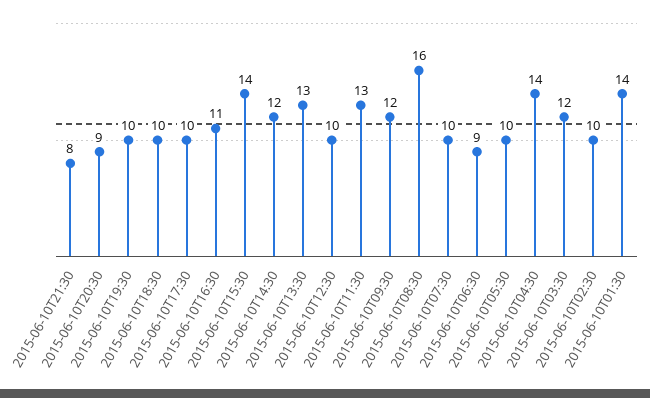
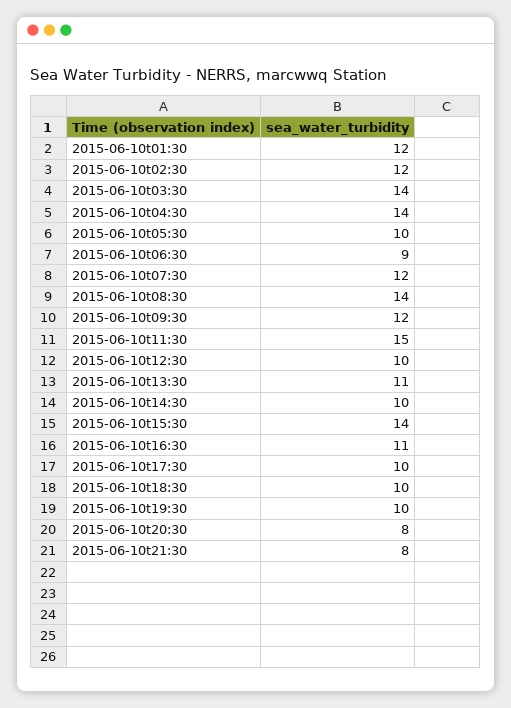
  {
    "2015-06-10T21:30": 8,
-   "2015-06-10T20:30": 9,
+   "2015-06-10T20:30": 8,
    "2015-06-10T19:30": 10,
    "2015-06-10T18:30": 10,
    "2015-06-10T17:30": 10,
    "2015-06-10T16:30": 11,
    "2015-06-10T15:30": 14,
-   "2015-06-10T14:30": 12,
+   "2015-06-10T14:30": 10,
-   "2015-06-10T13:30": 13,
+   "2015-06-10T13:30": 11,
    "2015-06-10T12:30": 10,
-   "2015-06-10T11:30": 13,
+   "2015-06-10T11:30": 15,
    "2015-06-10T09:30": 12,
-   "2015-06-10T08:30": 16,
+   "2015-06-10T08:30": 14,
-   "2015-06-10T07:30": 10,
+   "2015-06-10T07:30": 12,
    "2015-06-10T06:30": 9,
    "2015-06-10T05:30": 10,
    "2015-06-10T04:30": 14,
-   "2015-06-10T03:30": 12,
+   "2015-06-10T03:30": 14,
-   "2015-06-10T02:30": 10,
+   "2015-06-10T02:30": 12,
-   "2015-06-10T01:30": 14
+   "2015-06-10T01:30": 12
  }

